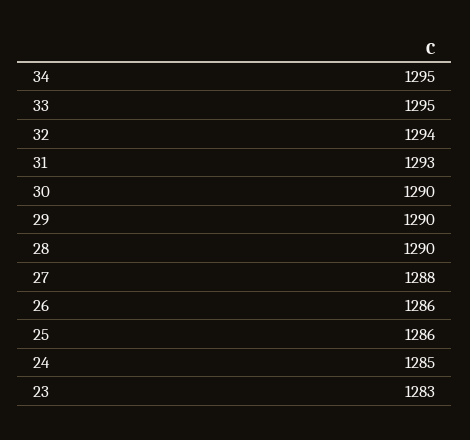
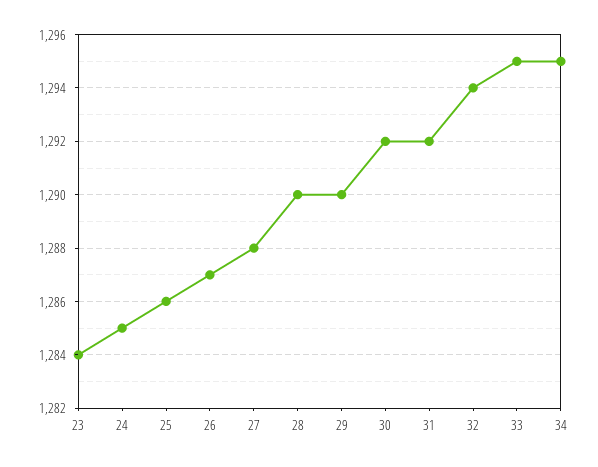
  {
    "34": 1295,
    "33": 1295,
    "32": 1294,
-   "31": 1293,
+   "31": 1292,
-   "30": 1290,
+   "30": 1292,
    "29": 1290,
    "28": 1290,
    "27": 1288,
-   "26": 1286,
+   "26": 1287,
    "25": 1286,
    "24": 1285,
-   "23": 1283
+   "23": 1284
  }

